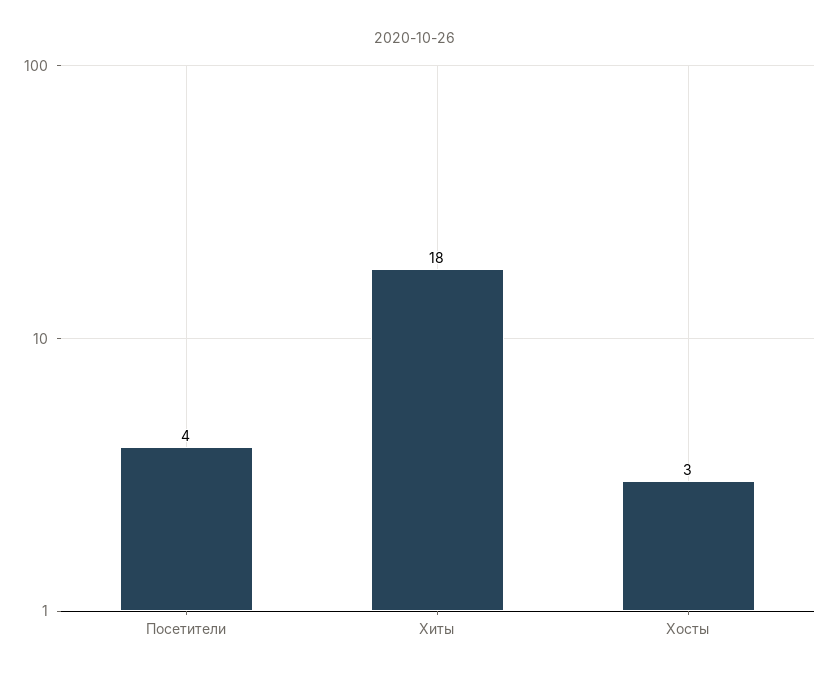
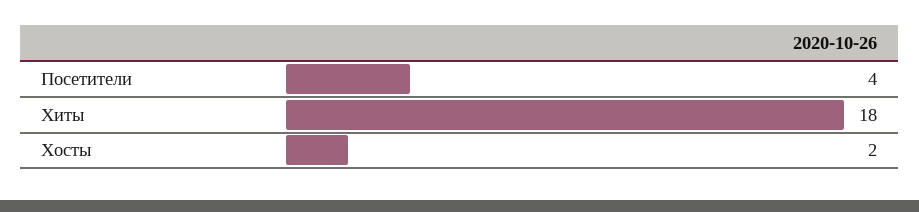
  {
    "Посетители": 4,
    "Хиты": 18,
-   "Хосты": 3
+   "Хосты": 2
  }

